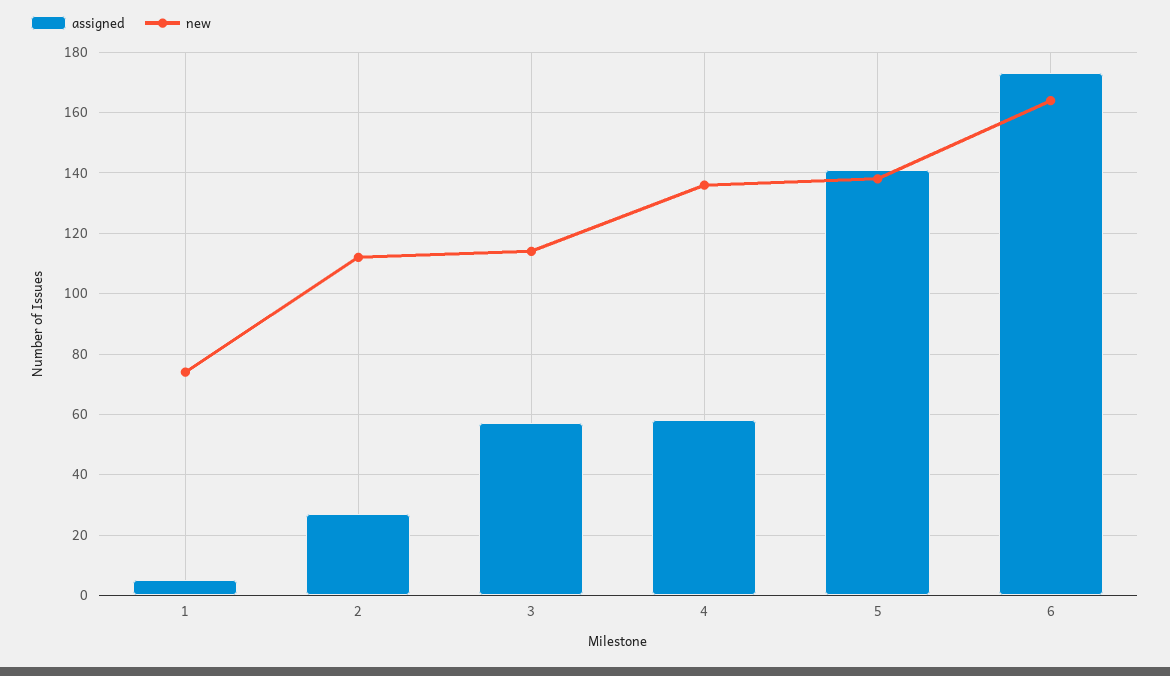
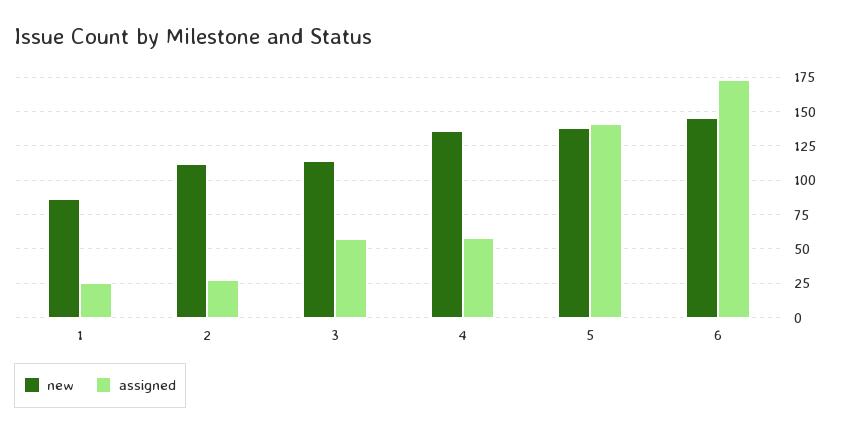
  {
    "assigned": {
-     "1": 5,
+     "1": 25,
      "2": 25,
      "3": 55,
      "4": 60,
      "5": 140,
      "6": 175
    },
    "new": {
-     "1": 75,
+     "1": 85,
      "2": 110,
      "3": 115,
      "4": 135,
      "5": 140,
-     "6": 165
+     "6": 145
    }
  }

